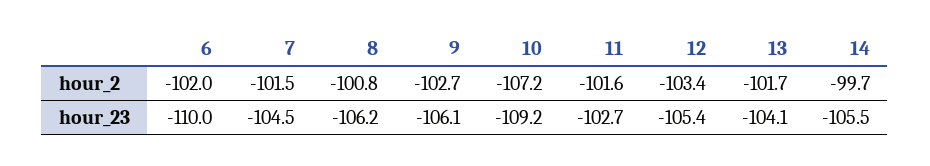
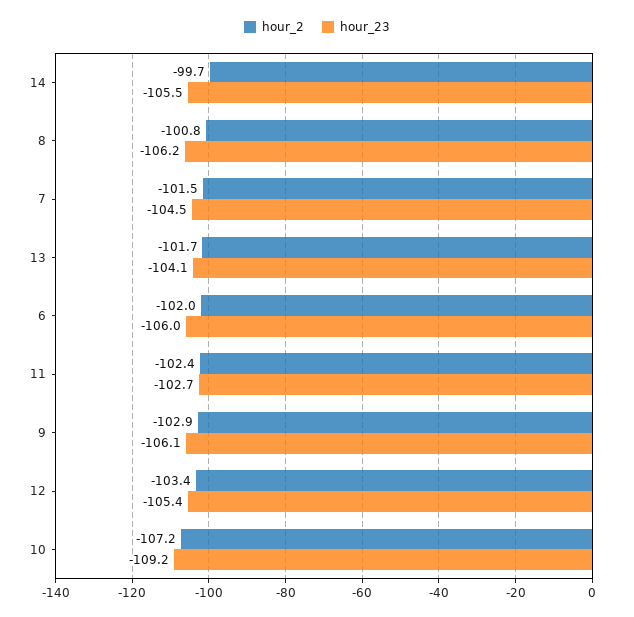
  {
    "hour_2": {
      "6": -102,
      "7": -101.5,
      "8": -100.8,
-     "9": -102.7,
+     "9": -102.9,
      "10": -107.2,
-     "11": -101.6,
+     "11": -102.4,
      "12": -103.4,
      "13": -101.7,
      "14": -99.7
    },
    "hour_23": {
-     "6": -110,
+     "6": -106,
      "7": -104.5,
      "8": -106.2,
      "9": -106.1,
      "10": -109.2,
      "11": -102.7,
      "12": -105.4,
      "13": -104.1,
      "14": -105.5
    }
  }

